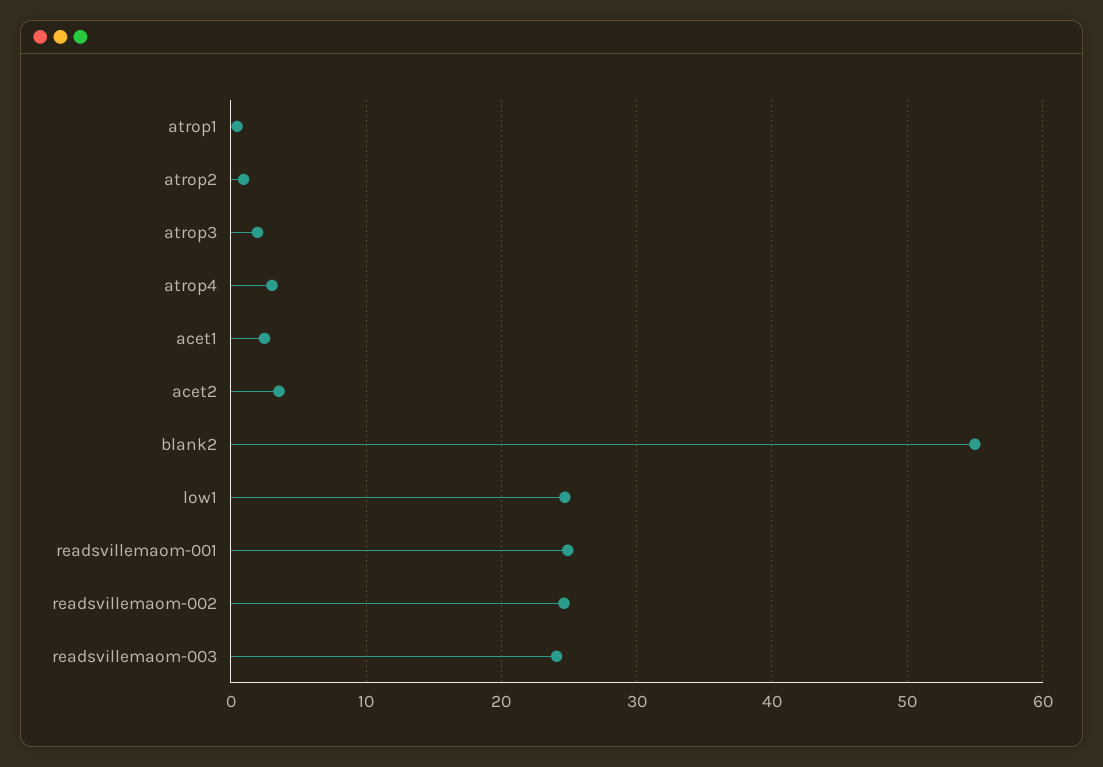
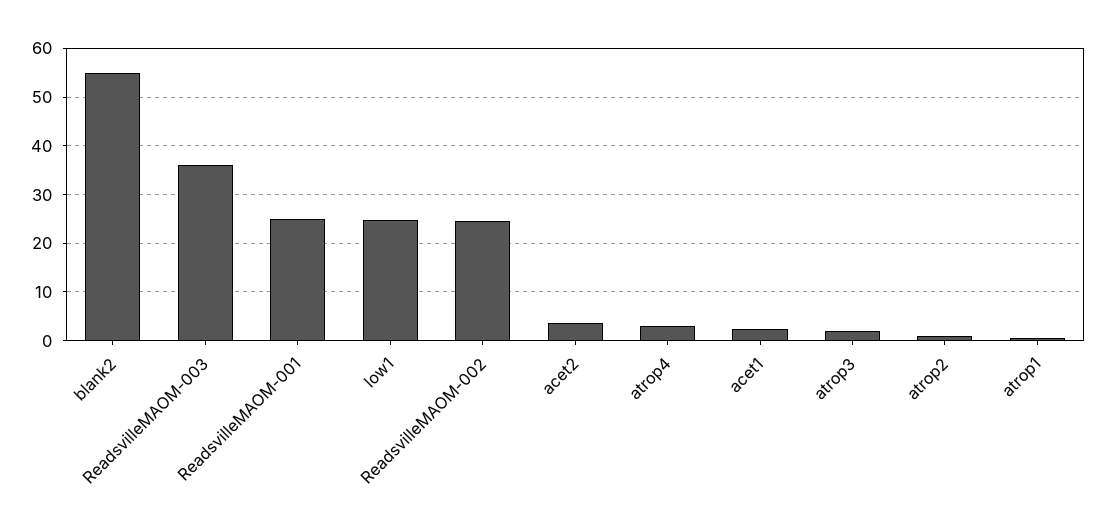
  {
    "atrop1": 0,
    "atrop2": 1,
    "atrop3": 2,
    "atrop4": 3,
    "acet1": 2,
    "acet2": 4,
    "blank2": 55,
    "low1": 25,
    "readsvillemaom-001": 25,
    "readsvillemaom-002": 25,
-   "readsvillemaom-003": 24
+   "readsvillemaom-003": 36
  }

